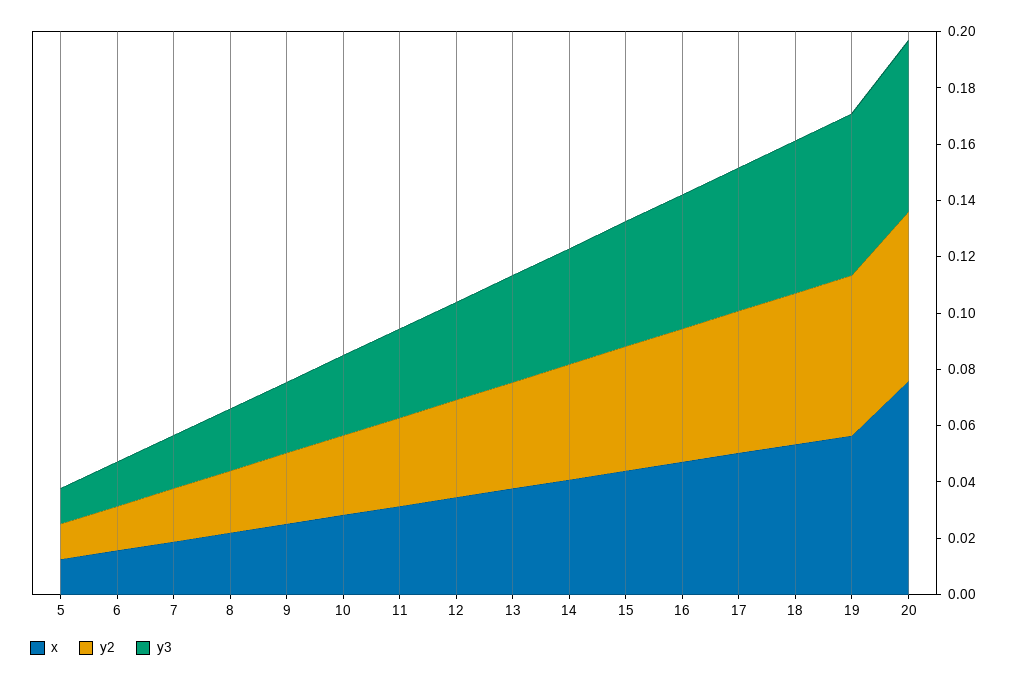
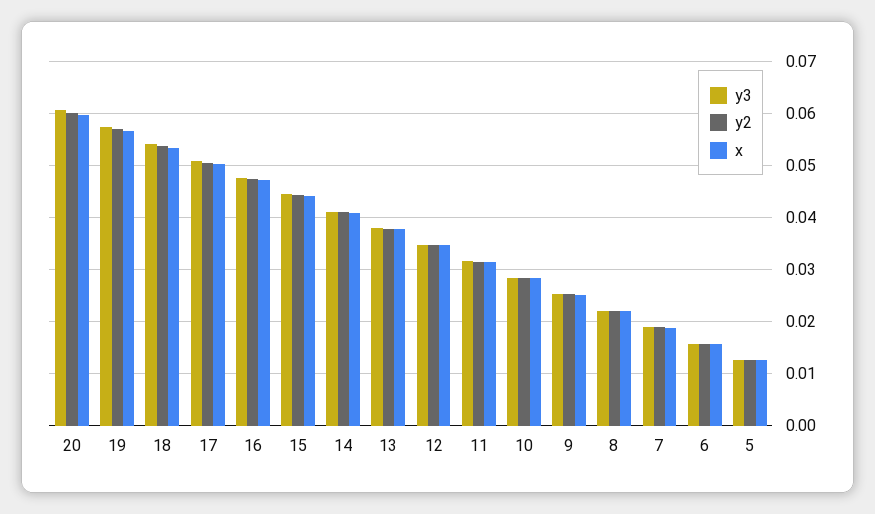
  {
    "x": {
      "5": 0.012,
      "6": 0.016,
      "7": 0.018,
      "8": 0.022,
      "9": 0.026,
      "10": 0.028,
      "11": 0.032,
      "12": 0.034,
      "13": 0.038,
      "14": 0.04,
      "15": 0.044,
      "16": 0.048,
      "17": 0.05,
      "18": 0.054,
      "19": 0.056,
-     "20": 0.075
+     "20": 0.06
    },
    "y2": {
      "5": 0.012,
      "6": 0.016,
      "7": 0.018,
      "8": 0.022,
      "9": 0.026,
      "10": 0.028,
      "11": 0.032,
      "12": 0.034,
      "13": 0.038,
      "14": 0.042,
      "15": 0.044,
      "16": 0.048,
      "17": 0.05,
      "18": 0.054,
      "19": 0.056,
      "20": 0.06
    },
    "y3": {
      "5": 0.012,
      "6": 0.016,
      "7": 0.018,
      "8": 0.022,
      "9": 0.026,
      "10": 0.028,
      "11": 0.032,
      "12": 0.034,
      "13": 0.038,
      "14": 0.042,
      "15": 0.044,
      "16": 0.048,
      "17": 0.05,
      "18": 0.054,
      "19": 0.058,
      "20": 0.06
    }
  }

